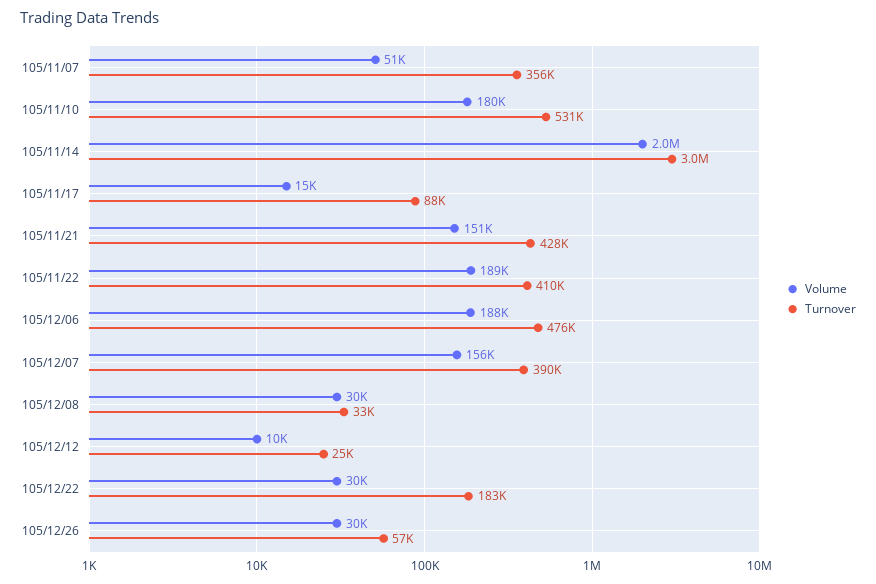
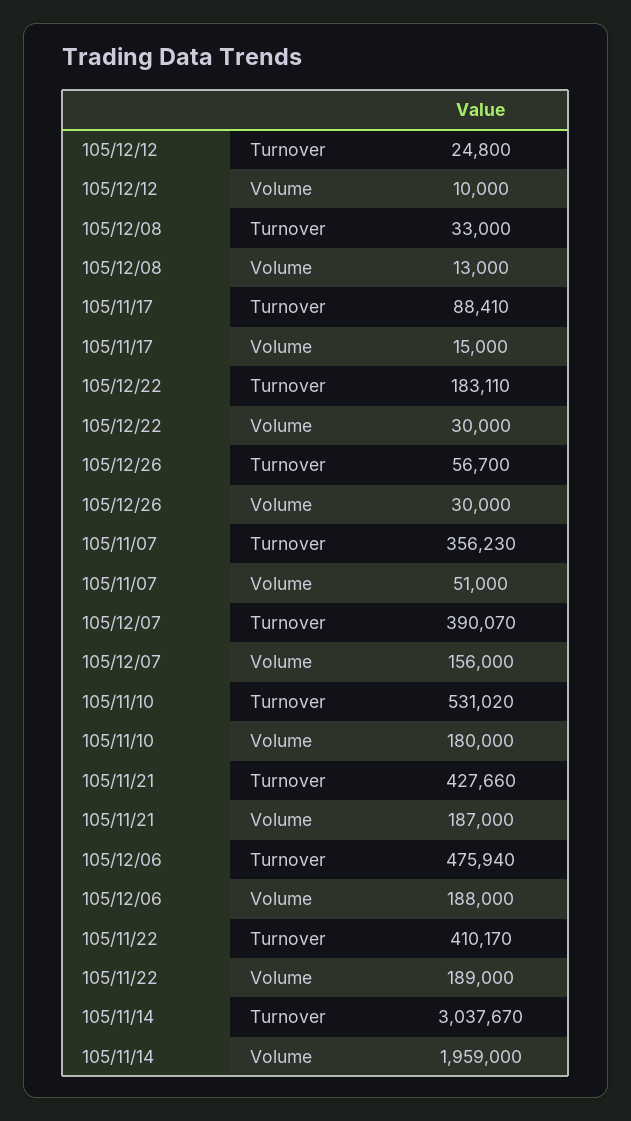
  {
    "Volume": {
      "105/11/07": 51000,
      "105/11/10": 180000,
      "105/11/14": 1959000,
      "105/11/17": 15000,
-     "105/11/21": 151000,
+     "105/11/21": 187000,
      "105/11/22": 189000,
      "105/12/06": 188000,
      "105/12/07": 156000,
-     "105/12/08": 30000,
+     "105/12/08": 13000,
      "105/12/12": 10000,
      "105/12/22": 30000,
      "105/12/26": 30000
    },
    "Turnover": {
      "105/11/07": 356230,
      "105/11/10": 531020,
      "105/11/14": 3037670,
      "105/11/17": 88410,
      "105/11/21": 427660,
      "105/11/22": 410170,
      "105/12/06": 475940,
      "105/12/07": 390070,
      "105/12/08": 33000,
      "105/12/12": 24800,
      "105/12/22": 183110,
      "105/12/26": 56700
    }
  }

